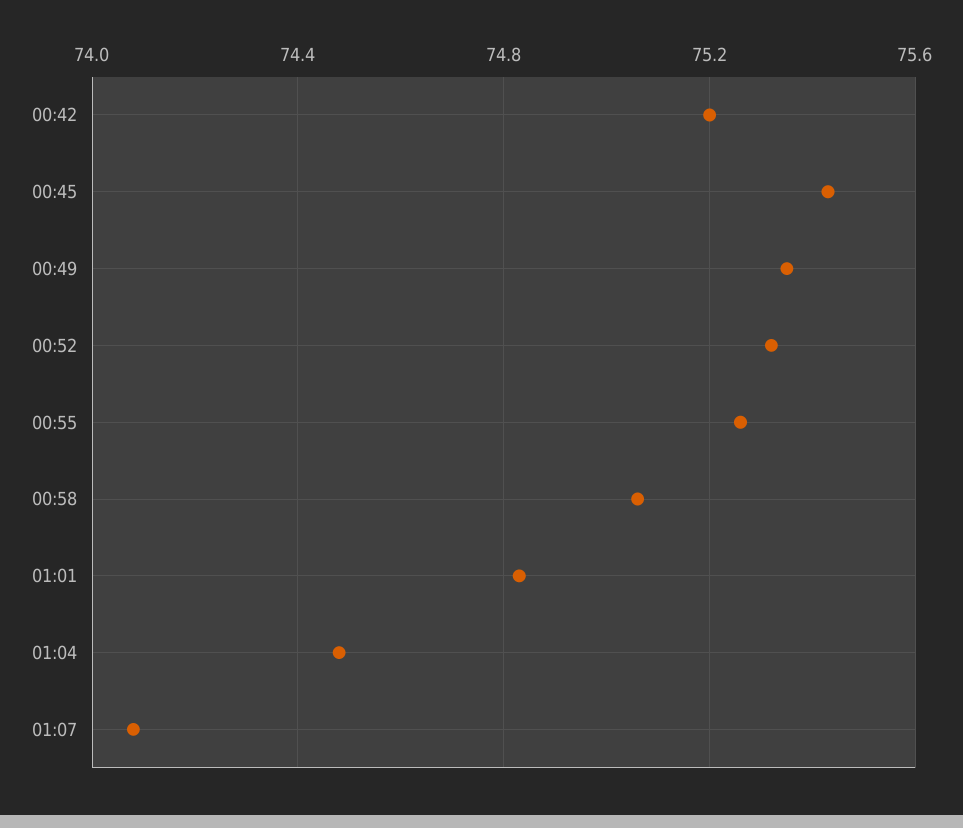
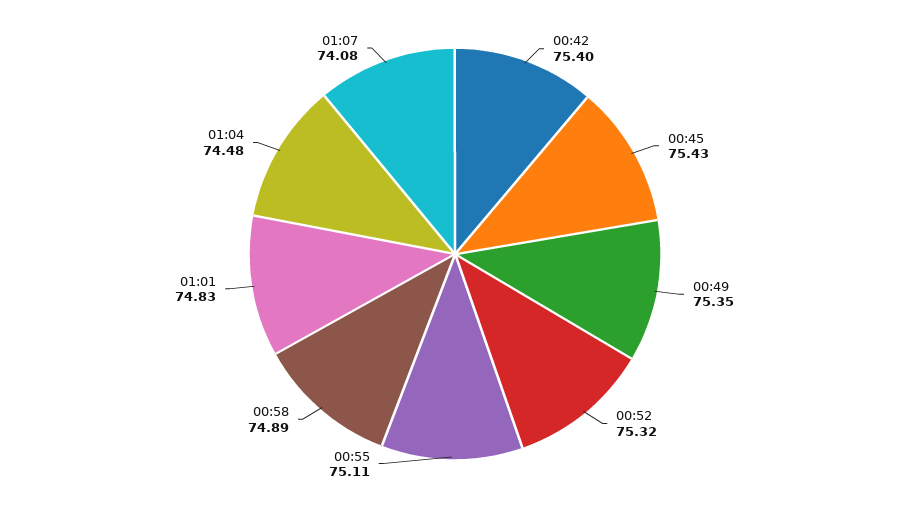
  {
-   "00:42": 75.2,
+   "00:42": 75.4,
    "00:45": 75.43,
    "00:49": 75.35,
    "00:52": 75.32,
-   "00:55": 75.25,
+   "00:55": 75.11,
-   "00:58": 75.05,
+   "00:58": 74.89,
    "01:01": 74.83,
    "01:04": 74.48,
    "01:07": 74.08
  }

